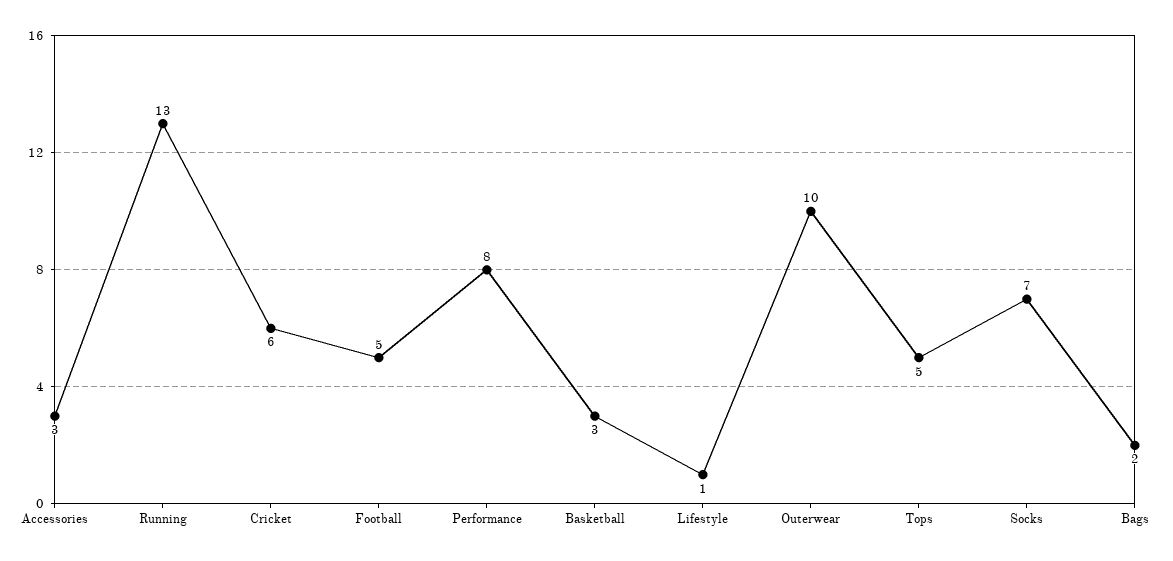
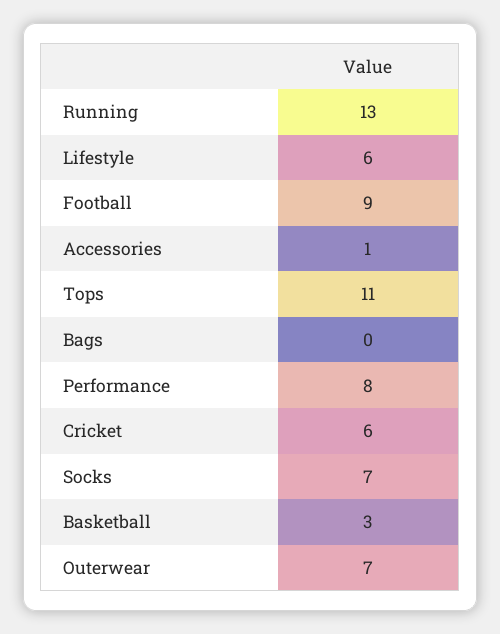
  {
-   "Accessories": 3,
+   "Accessories": 1,
    "Running": 13,
    "Cricket": 6,
-   "Football": 5,
+   "Football": 9,
    "Performance": 8,
    "Basketball": 3,
-   "Lifestyle": 1,
+   "Lifestyle": 6,
-   "Outerwear": 10,
+   "Outerwear": 7,
-   "Tops": 5,
+   "Tops": 11,
    "Socks": 7,
-   "Bags": 2
+   "Bags": 0
  }

